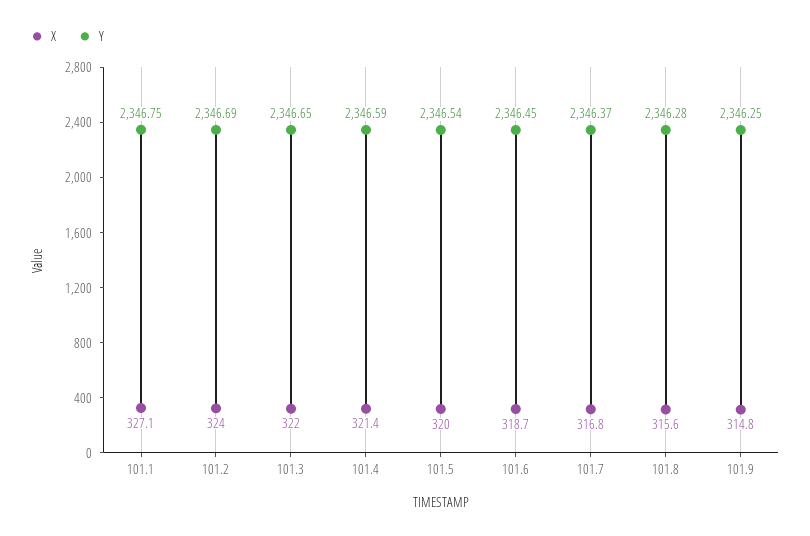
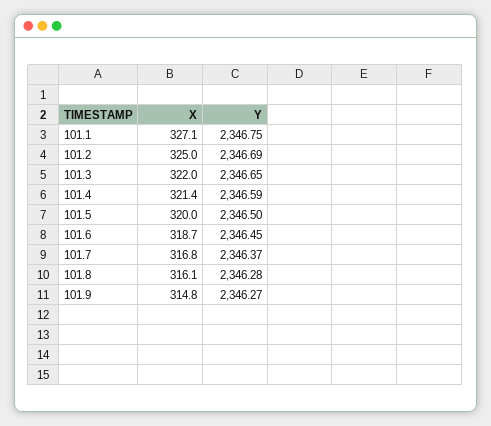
  {
    "X": {
      "101.1": 327.1,
-     "101.2": 324,
+     "101.2": 325,
      "101.3": 322,
      "101.4": 321.4,
      "101.5": 320,
      "101.6": 318.7,
      "101.7": 316.8,
-     "101.8": 315.6,
+     "101.8": 316.1,
      "101.9": 314.8
    },
    "Y": {
      "101.1": 2346.75,
      "101.2": 2346.69,
      "101.3": 2346.65,
      "101.4": 2346.59,
-     "101.5": 2346.54,
+     "101.5": 2346.5,
      "101.6": 2346.45,
      "101.7": 2346.37,
      "101.8": 2346.28,
-     "101.9": 2346.25
+     "101.9": 2346.27
    }
  }

